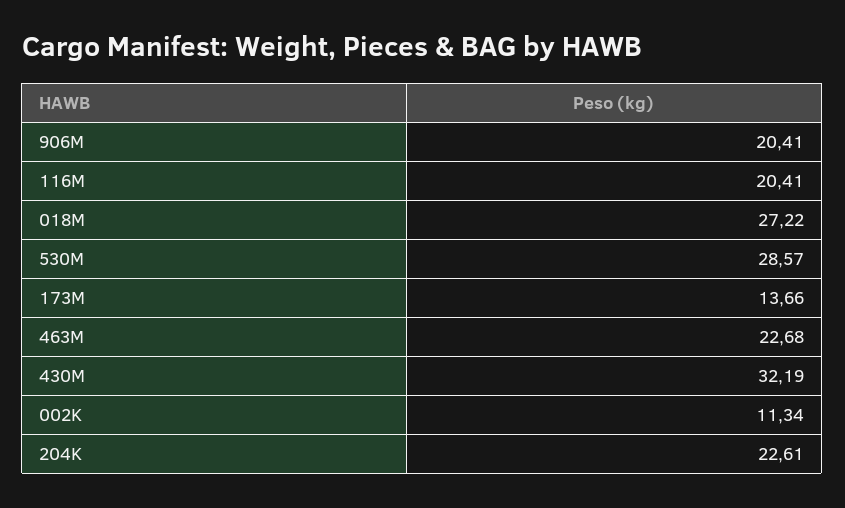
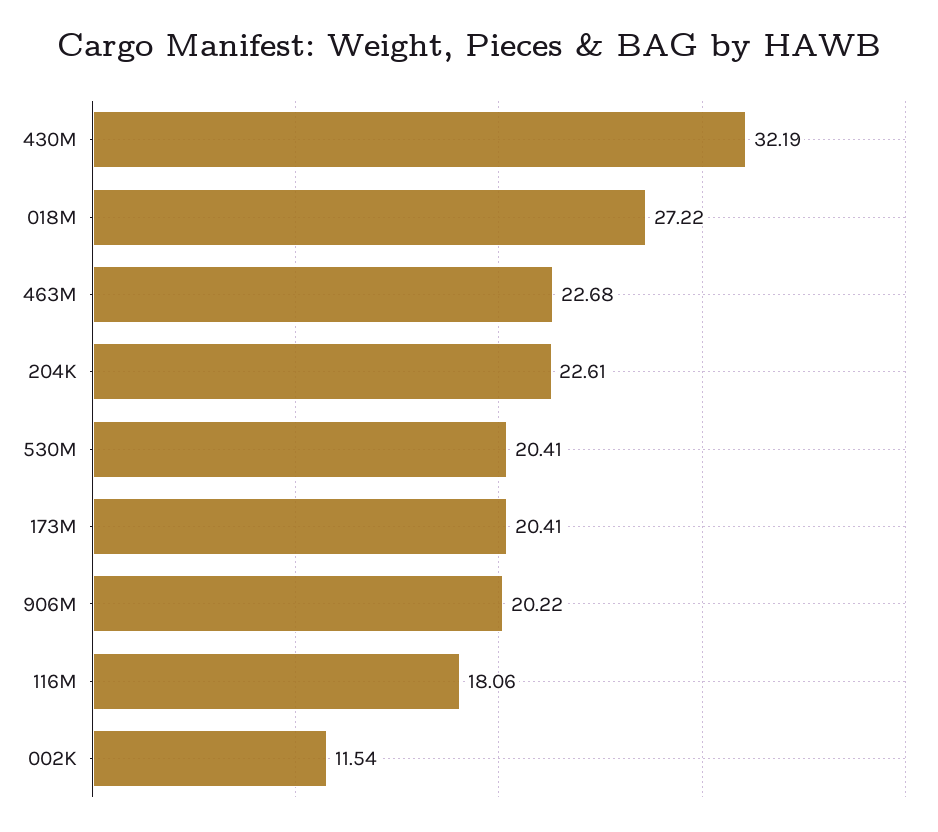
  {
-   "906M": 20.41,
+   "906M": 20.22,
-   "116M": 20.41,
+   "116M": 18.06,
    "018M": 27.22,
-   "530M": 28.57,
+   "530M": 20.41,
-   "173M": 13.66,
+   "173M": 20.41,
    "463M": 22.68,
    "430M": 32.19,
-   "002K": 11.34,
+   "002K": 11.54,
    "204K": 22.61
  }

